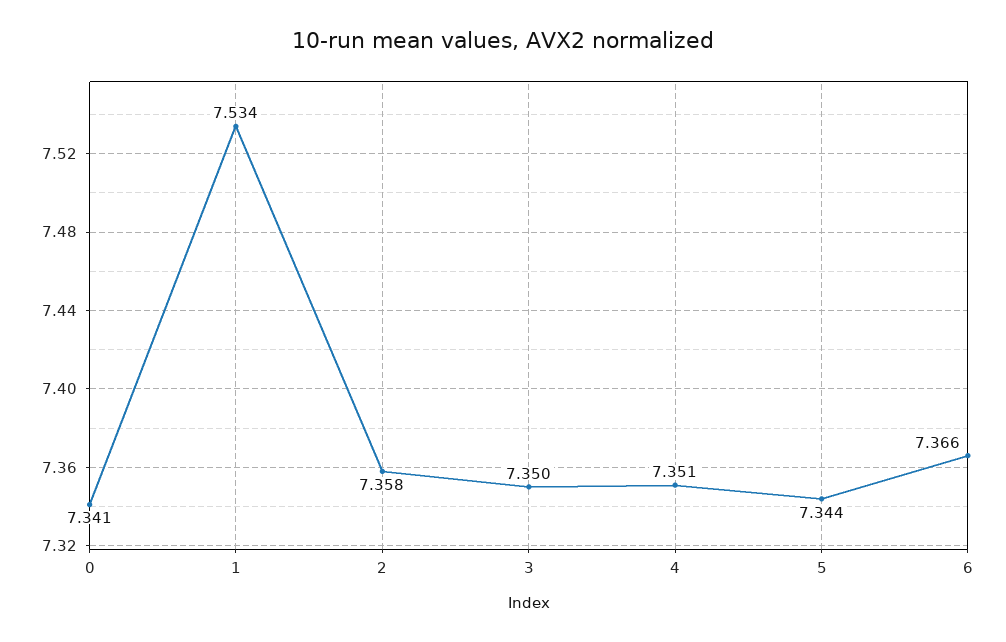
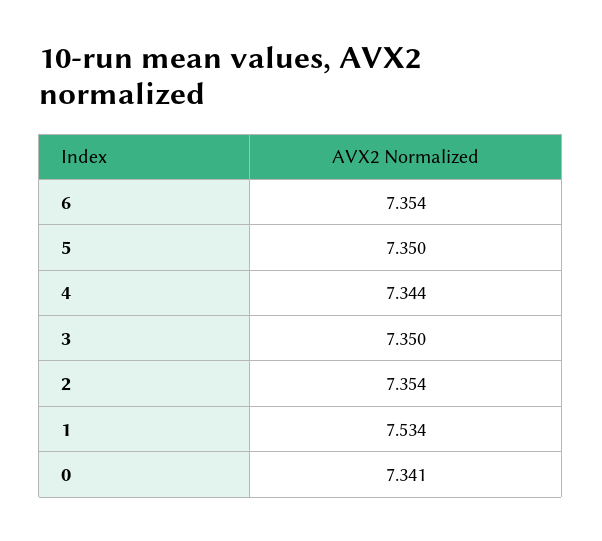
  {
    "0": 7.341,
    "1": 7.534,
-   "2": 7.358,
+   "2": 7.354,
    "3": 7.35,
-   "4": 7.351,
+   "4": 7.344,
-   "5": 7.344,
+   "5": 7.35,
-   "6": 7.366
+   "6": 7.354
  }

